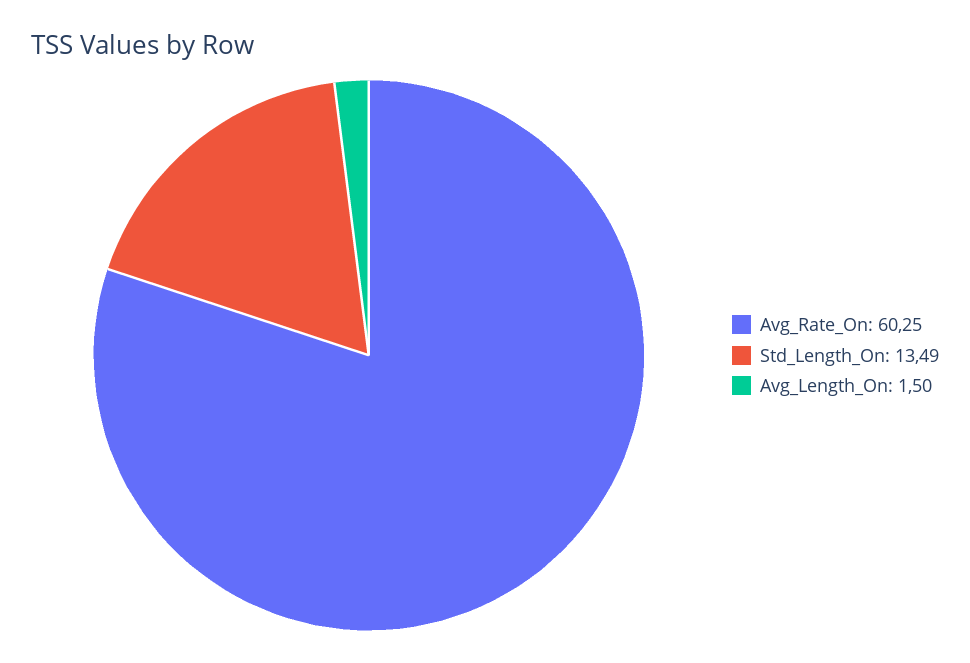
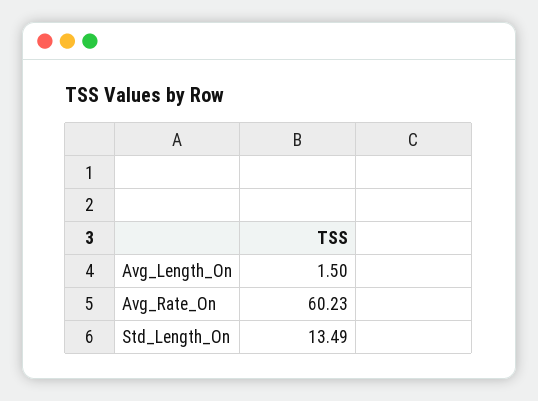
  {
-   "Avg_Rate_On": 60.25,
+   "Avg_Rate_On": 60.23,
    "Std_Length_On": 13.49,
    "Avg_Length_On": 1.5
  }

